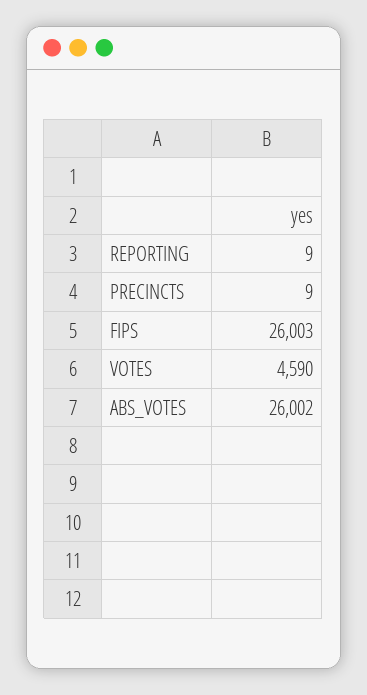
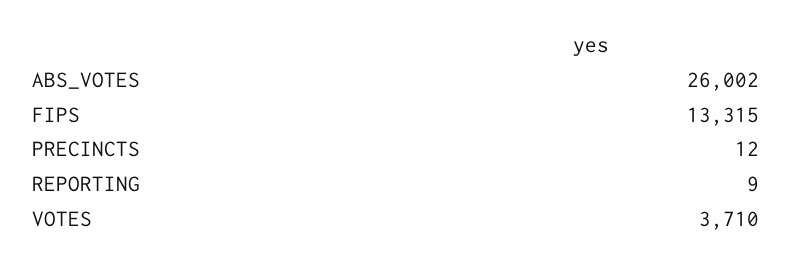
  {
    "REPORTING": 9,
-   "PRECINCTS": 9,
+   "PRECINCTS": 12,
-   "FIPS": 26003,
+   "FIPS": 13315,
-   "VOTES": 4590,
+   "VOTES": 3710,
    "ABS_VOTES": 26002
  }

